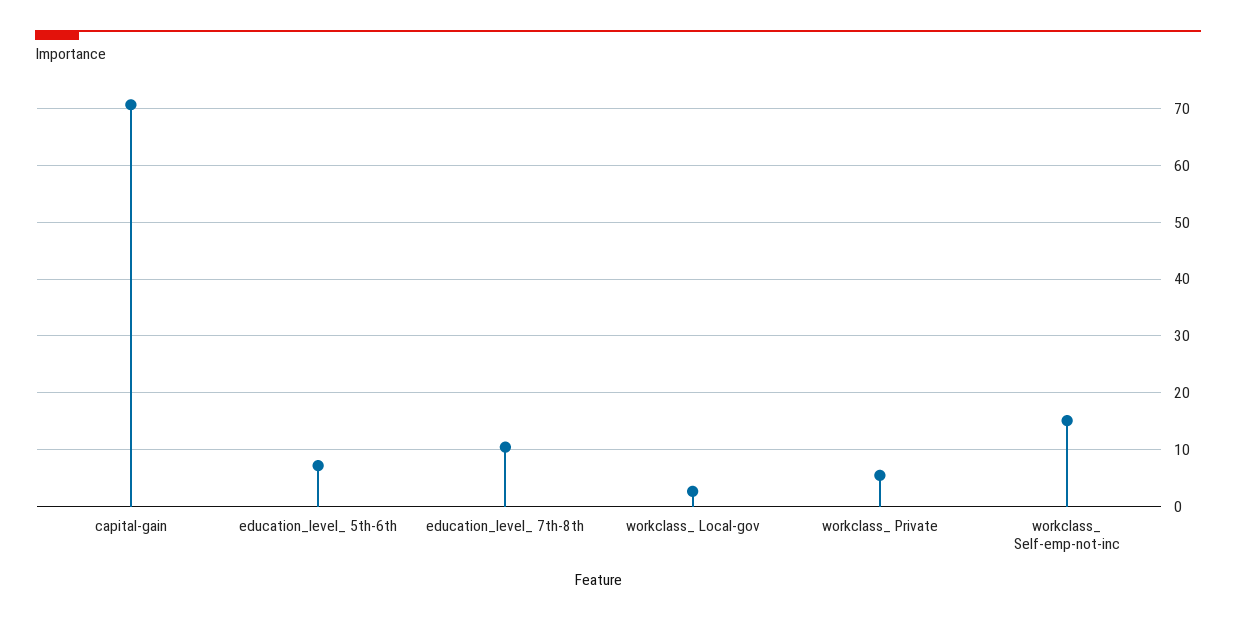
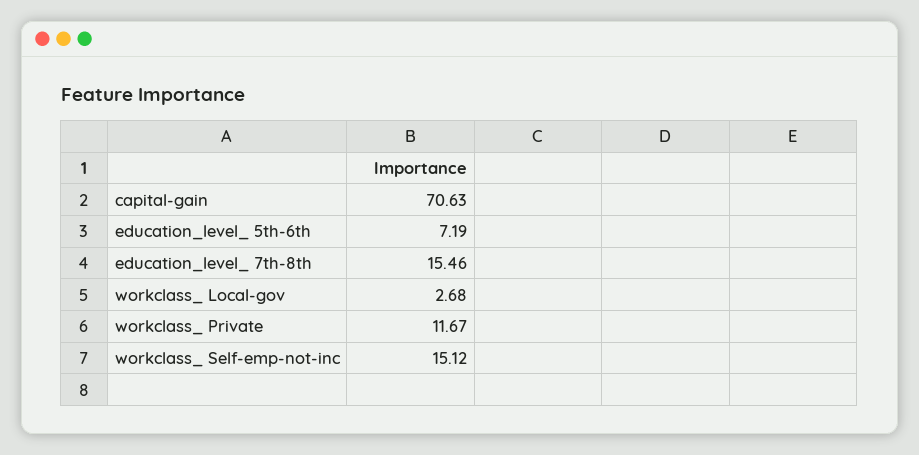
  {
    "capital-gain": 70.63,
    "education_level_ 5th-6th": 7.19,
-   "education_level_ 7th-8th": 10,
+   "education_level_ 7th-8th": 15.46,
    "workclass_ Local-gov": 2.68,
-   "workclass_ Private": 6,
+   "workclass_ Private": 11.67,
    "workclass_ Self-emp-not-inc": 15.12
  }

